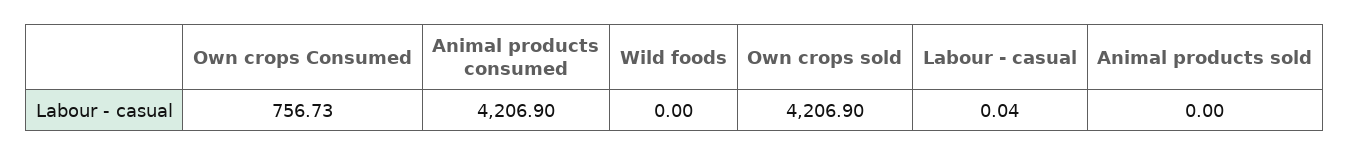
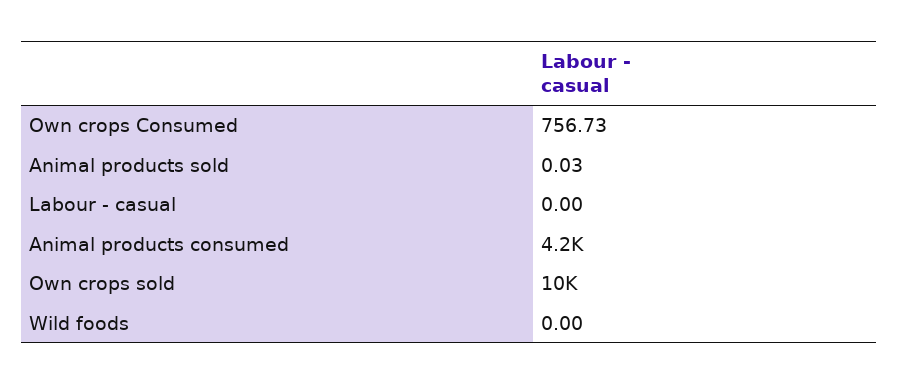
  {
    "Own crops Consumed": 756.73,
    "Animal products consumed": 4206.9,
    "Wild foods": 0,
-   "Own crops sold": 4206.9,
+   "Own crops sold": 10000,
-   "Labour - casual": 0.04,
+   "Labour - casual": 0,
-   "Animal products sold": 0
+   "Animal products sold": 0.03
  }

